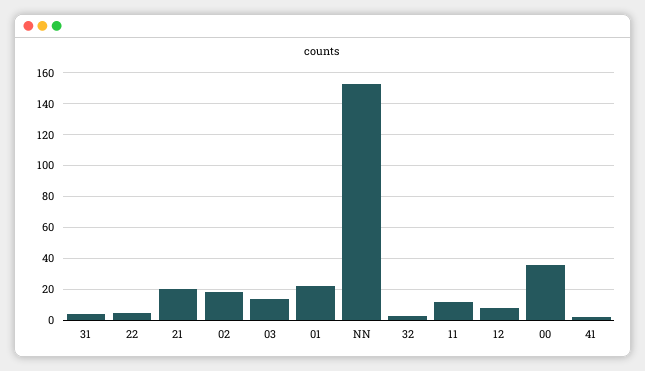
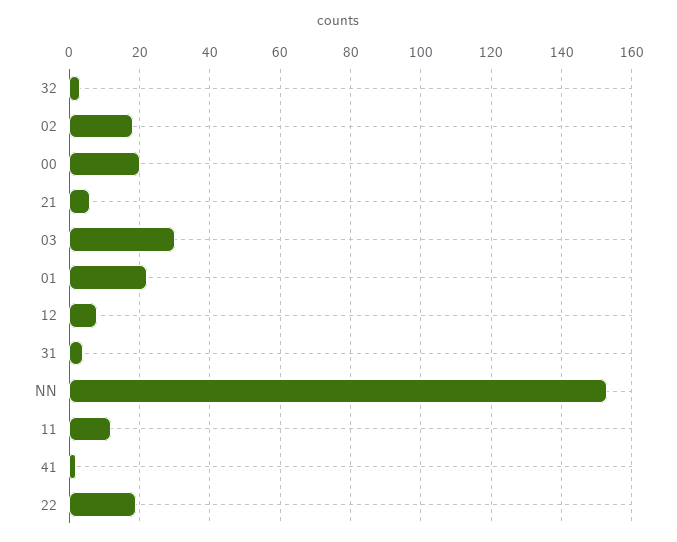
  {
    "31": 5,
-   "22": 5,
+   "22": 20,
-   "21": 20,
+   "21": 5,
    "02": 20,
-   "03": 15,
+   "03": 30,
    "01": 20,
    "NN": 155,
    "32": 5,
    "11": 10,
    "12": 10,
-   "00": 35,
+   "00": 20,
    "41": 0
  }

